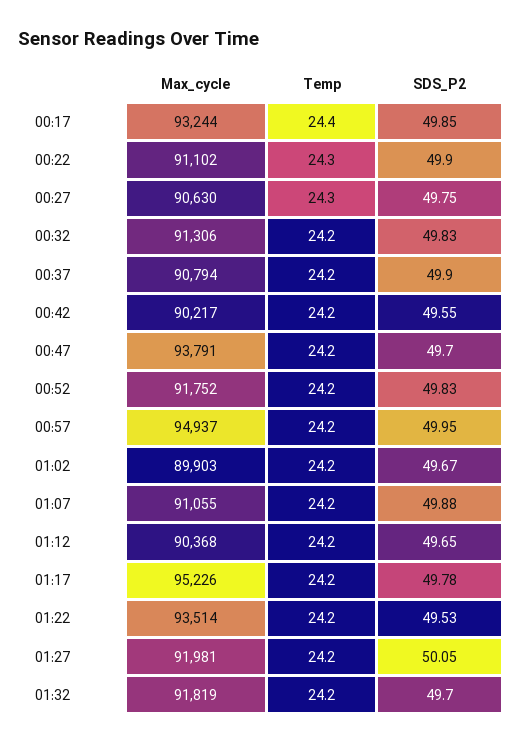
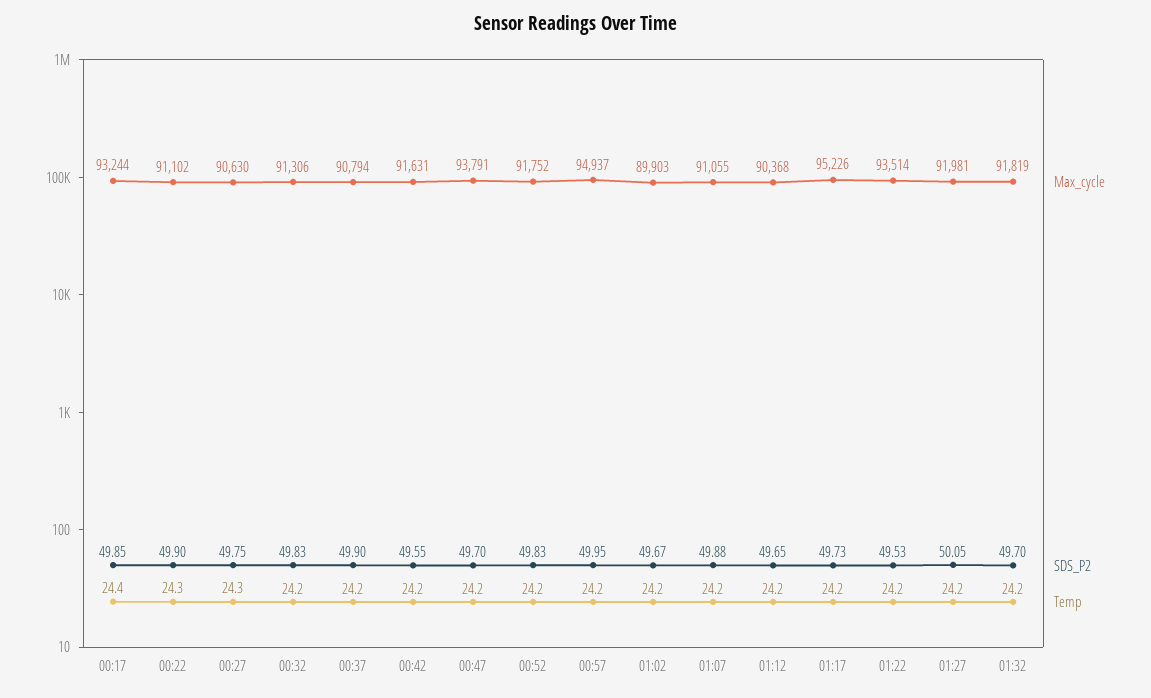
  {
    "Max_cycle": {
      "00:17": 93244,
      "00:22": 91102,
      "00:27": 90630,
      "00:32": 91306,
      "00:37": 90794,
-     "00:42": 90217,
+     "00:42": 91631,
      "00:47": 93791,
      "00:52": 91752,
      "00:57": 94937,
      "01:02": 89903,
      "01:07": 91055,
      "01:12": 90368,
      "01:17": 95226,
      "01:22": 93514,
      "01:27": 91981,
      "01:32": 91819
    },
    "Temp": {
      "00:17": 24.4,
      "00:22": 24.3,
      "00:27": 24.3,
      "00:32": 24.2,
      "00:37": 24.2,
      "00:42": 24.2,
      "00:47": 24.2,
      "00:52": 24.2,
      "00:57": 24.2,
      "01:02": 24.2,
      "01:07": 24.2,
      "01:12": 24.2,
      "01:17": 24.2,
      "01:22": 24.2,
      "01:27": 24.2,
      "01:32": 24.2
    },
    "SDS_P2": {
      "00:17": 49.85,
      "00:22": 49.9,
      "00:27": 49.75,
      "00:32": 49.83,
      "00:37": 49.9,
      "00:42": 49.55,
      "00:47": 49.7,
      "00:52": 49.83,
      "00:57": 49.95,
      "01:02": 49.67,
      "01:07": 49.88,
      "01:12": 49.65,
-     "01:17": 49.78,
+     "01:17": 49.73,
      "01:22": 49.53,
      "01:27": 50.05,
      "01:32": 49.7
    }
  }

